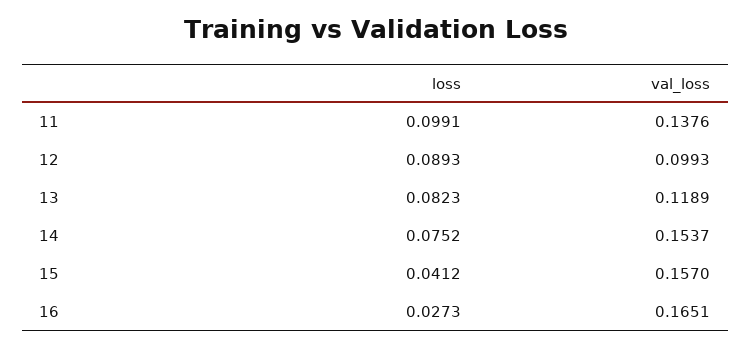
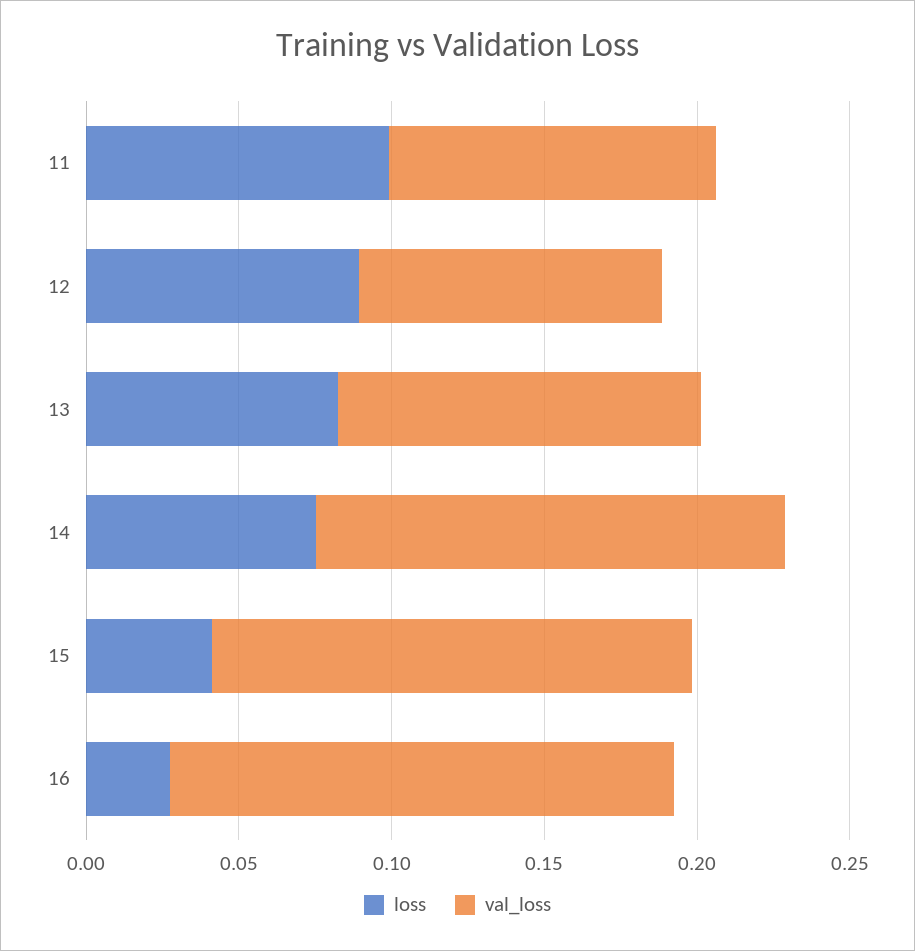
  {
    "loss": {
      "11": 0.0991,
      "12": 0.0893,
      "13": 0.0823,
      "14": 0.0752,
      "15": 0.0412,
      "16": 0.0273
    },
    "val_loss": {
-     "11": 0.1376,
+     "11": 0.11,
      "12": 0.0993,
      "13": 0.1189,
      "14": 0.1537,
      "15": 0.157,
      "16": 0.1651
    }
  }

